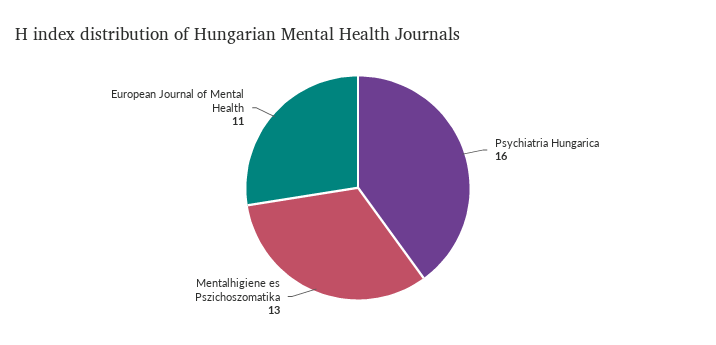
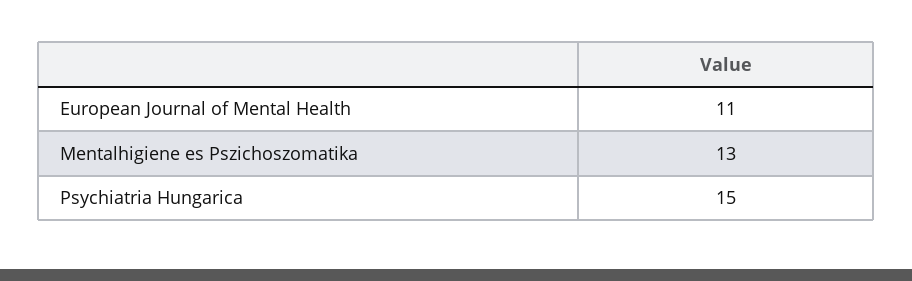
  {
-   "Psychiatria Hungarica": 16,
+   "Psychiatria Hungarica": 15,
    "Mentalhigiene es Pszichoszomatika": 13,
    "European Journal of Mental Health": 11
  }

